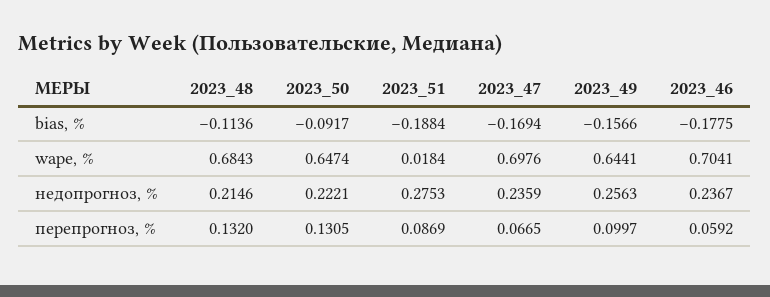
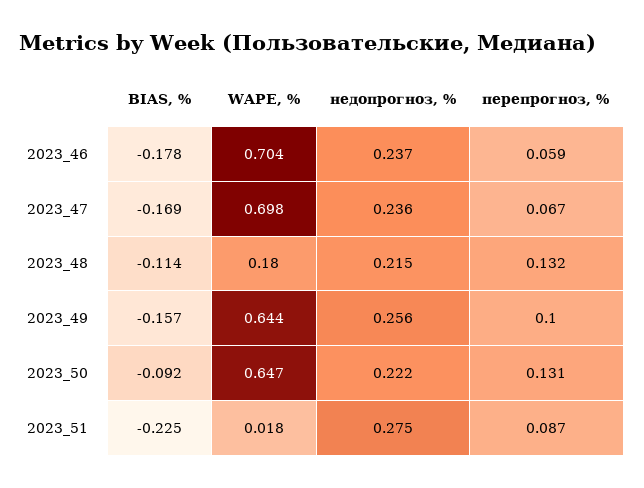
  {
    "2023_48": {
      "bias, %": -0.1136,
-     "wape, %": 0.6843,
+     "wape, %": 0.18,
      "недопрогноз, %": 0.2146,
      "перепрогноз, %": 0.132
    },
    "2023_50": {
      "bias, %": -0.0917,
      "wape, %": 0.6474,
      "недопрогноз, %": 0.2221,
      "перепрогноз, %": 0.1305
    },
    "2023_51": {
-     "bias, %": -0.1884,
+     "bias, %": -0.225,
      "wape, %": 0.0184,
      "недопрогноз, %": 0.2753,
      "перепрогноз, %": 0.0869
    },
    "2023_47": {
      "bias, %": -0.1694,
      "wape, %": 0.6976,
      "недопрогноз, %": 0.2359,
      "перепрогноз, %": 0.0665
    },
    "2023_49": {
      "bias, %": -0.1566,
      "wape, %": 0.6441,
      "недопрогноз, %": 0.2563,
      "перепрогноз, %": 0.0997
    },
    "2023_46": {
      "bias, %": -0.1775,
      "wape, %": 0.7041,
      "недопрогноз, %": 0.2367,
      "перепрогноз, %": 0.0592
    }
  }

